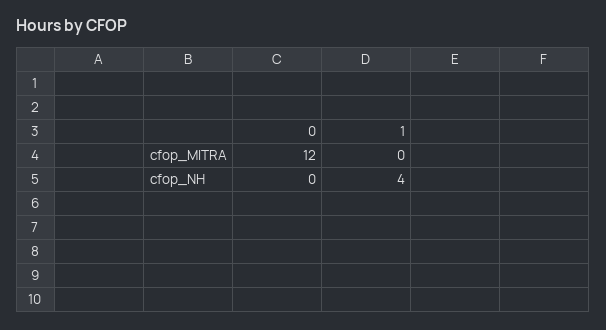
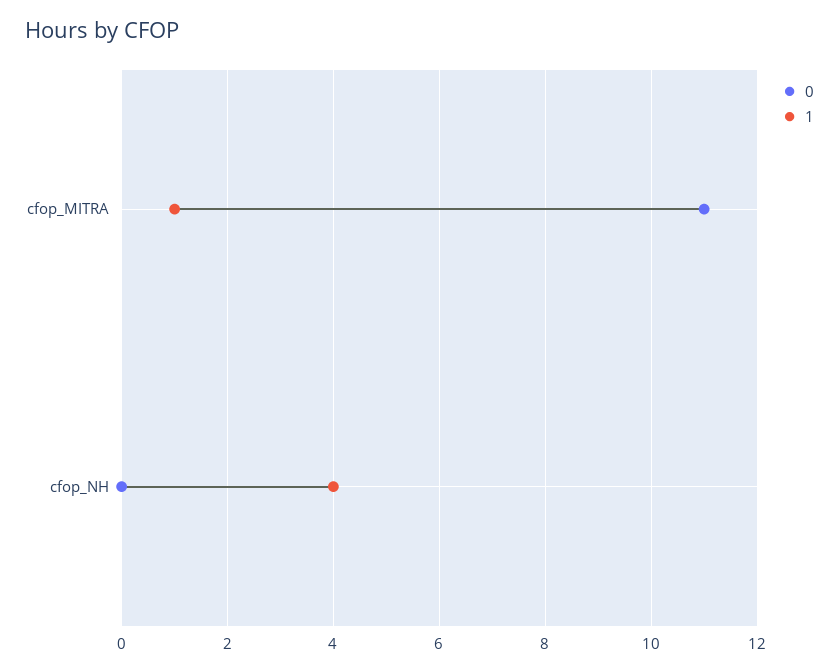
  {
    "0": {
-     "cfop_MITRA": 12,
+     "cfop_MITRA": 11,
      "cfop_NH": 0
    },
    "1": {
-     "cfop_MITRA": 0,
+     "cfop_MITRA": 1,
      "cfop_NH": 4
    }
  }

